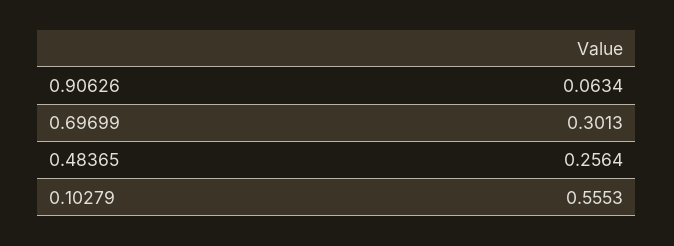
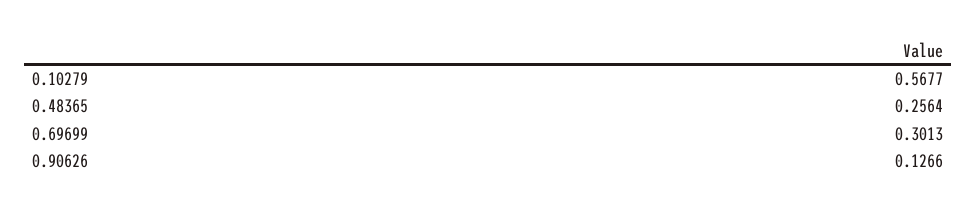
  {
-   "0.90626": 0.0634,
+   "0.90626": 0.1266,
    "0.69699": 0.3013,
    "0.48365": 0.2564,
-   "0.10279": 0.5553
+   "0.10279": 0.5677
  }

